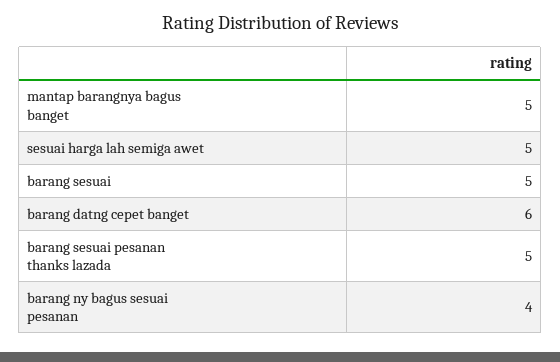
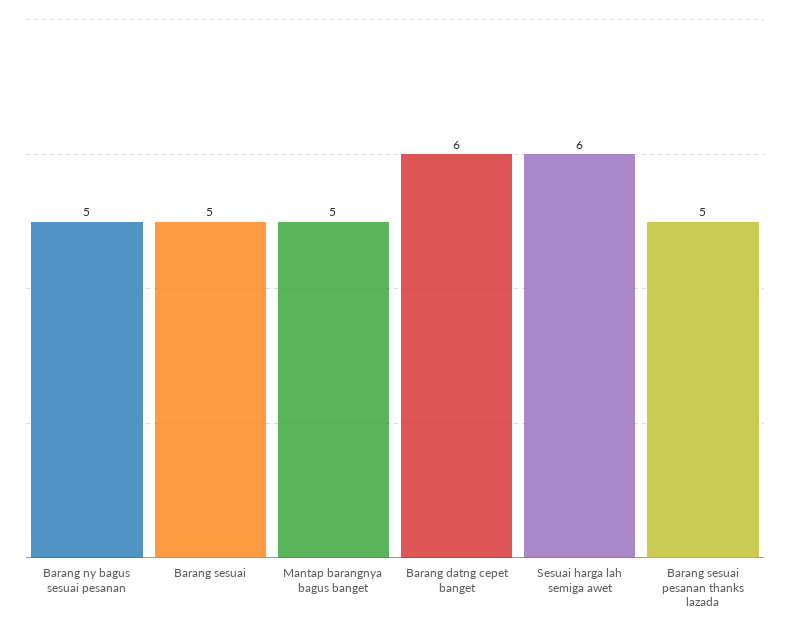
  {
    "mantap barangnya bagus banget": 5,
-   "sesuai harga lah semiga awet": 5,
+   "sesuai harga lah semiga awet": 6,
    "barang sesuai": 5,
    "barang datng cepet banget": 6,
    "barang sesuai pesanan thanks lazada": 5,
-   "barang ny bagus sesuai pesanan": 4
+   "barang ny bagus sesuai pesanan": 5
  }

